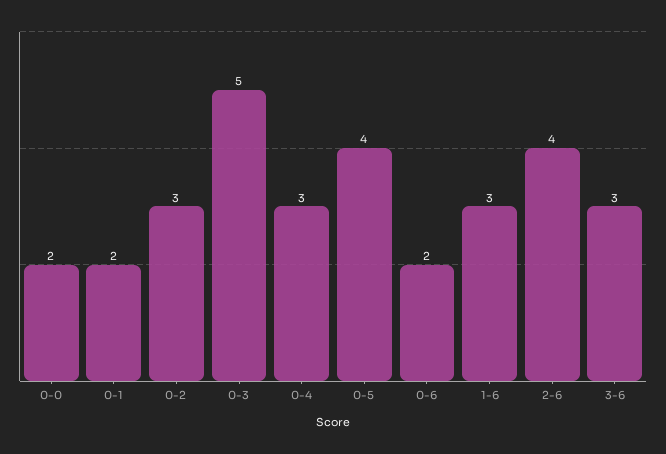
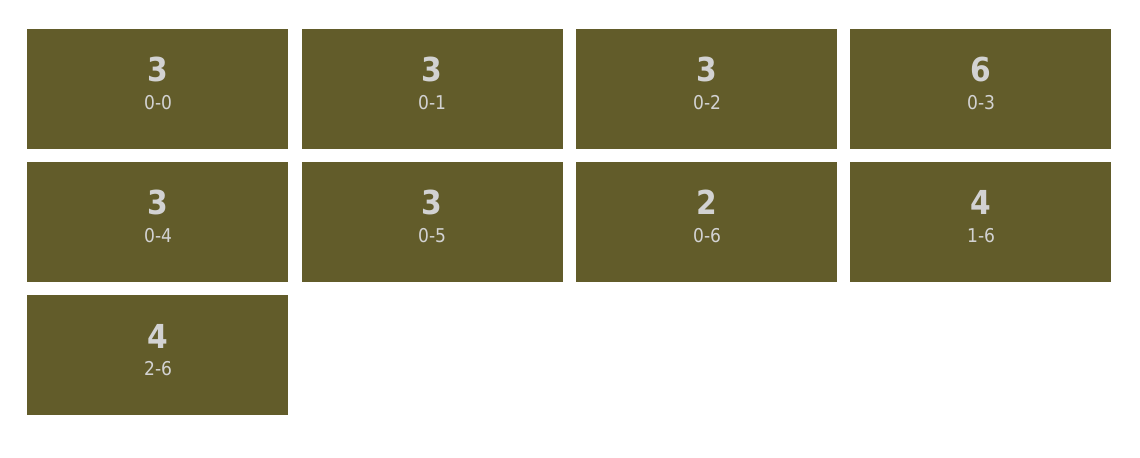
  {
-   "0-0": 2,
+   "0-0": 3,
-   "0-1": 2,
+   "0-1": 3,
    "0-2": 3,
-   "0-3": 5,
+   "0-3": 6,
    "0-4": 3,
-   "0-5": 4,
+   "0-5": 3,
    "0-6": 2,
-   "1-6": 3,
+   "1-6": 4,
-   "2-6": 4,
+   "2-6": 4
-   "3-6": 3
  }

